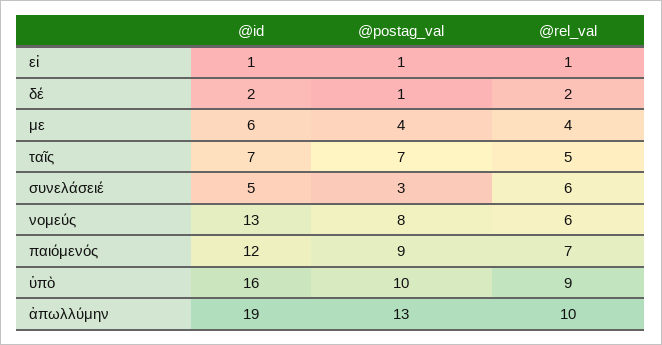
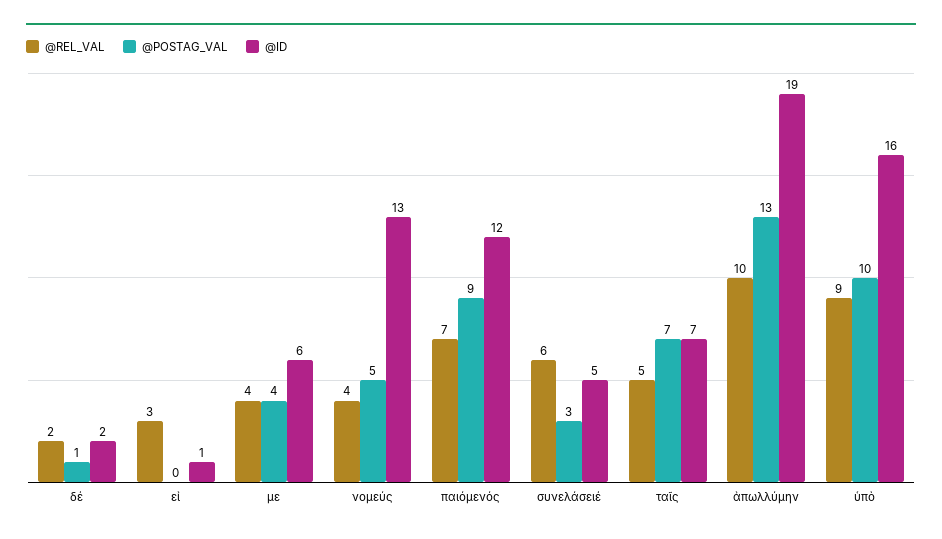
  {
    "@id": {
      "εἰ": 1,
      "δέ": 2,
      "με": 6,
      "ταῖς": 7,
      "συνελάσειέ": 5,
      "νομεύς": 13,
      "παιόμενός": 12,
      "ὑπὸ": 16,
      "ἀπωλλύμην": 19
    },
    "@postag_val": {
-     "εἰ": 1,
+     "εἰ": 0,
      "δέ": 1,
      "με": 4,
      "ταῖς": 7,
      "συνελάσειέ": 3,
-     "νομεύς": 8,
+     "νομεύς": 5,
      "παιόμενός": 9,
      "ὑπὸ": 10,
      "ἀπωλλύμην": 13
    },
    "@rel_val": {
-     "εἰ": 1,
+     "εἰ": 3,
      "δέ": 2,
      "με": 4,
      "ταῖς": 5,
      "συνελάσειέ": 6,
-     "νομεύς": 6,
+     "νομεύς": 4,
      "παιόμενός": 7,
      "ὑπὸ": 9,
      "ἀπωλλύμην": 10
    }
  }

